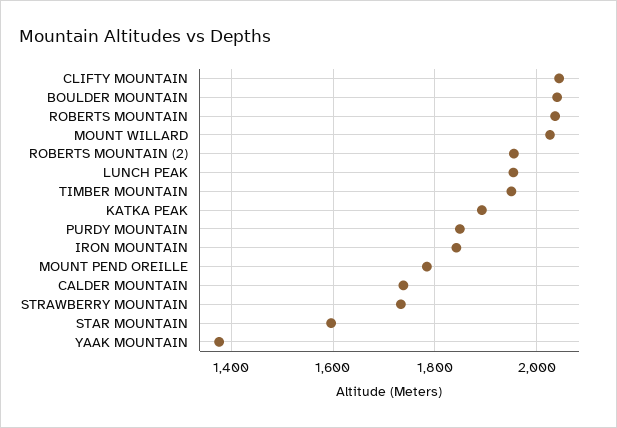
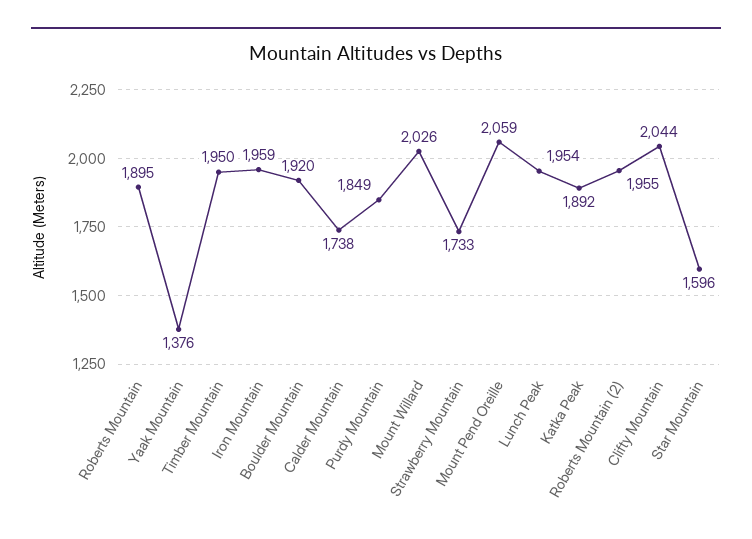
  {
    "CLIFTY MOUNTAIN": 2044,
-   "BOULDER MOUNTAIN": 2040,
+   "BOULDER MOUNTAIN": 1920,
-   "ROBERTS MOUNTAIN": 2040,
+   "ROBERTS MOUNTAIN": 1895,
    "MOUNT WILLARD": 2026,
    "ROBERTS MOUNTAIN (2)": 1955,
    "LUNCH PEAK": 1954,
    "TIMBER MOUNTAIN": 1950,
    "KATKA PEAK": 1892,
    "PURDY MOUNTAIN": 1849,
-   "IRON MOUNTAIN": 1840,
+   "IRON MOUNTAIN": 1959,
-   "MOUNT PEND OREILLE": 1780,
+   "MOUNT PEND OREILLE": 2059,
    "CALDER MOUNTAIN": 1738,
    "STRAWBERRY MOUNTAIN": 1733,
    "STAR MOUNTAIN": 1596,
    "YAAK MOUNTAIN": 1376
  }

